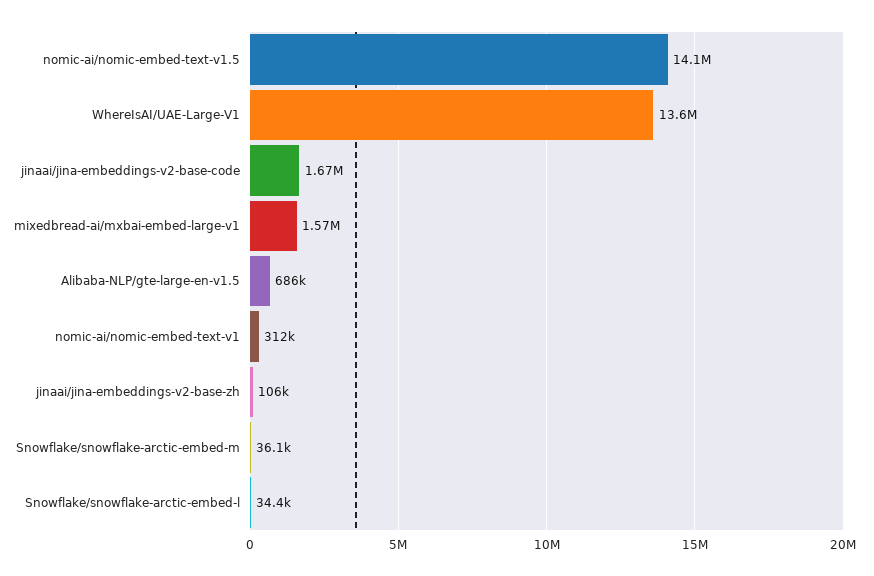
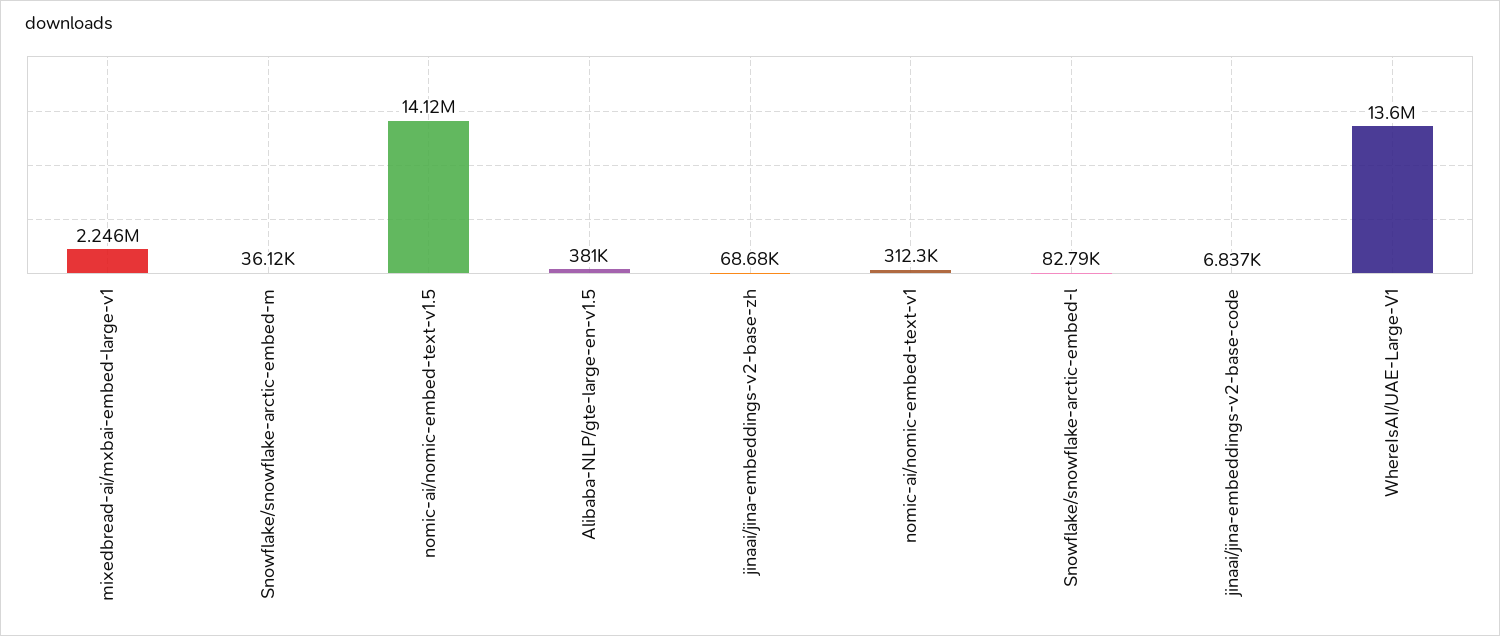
  {
    "nomic-ai/nomic-embed-text-v1.5": 14120000,
    "WhereIsAI/UAE-Large-V1": 13600000,
-   "jinaai/jina-embeddings-v2-base-code": 1670000,
+   "jinaai/jina-embeddings-v2-base-code": 6837,
-   "mixedbread-ai/mxbai-embed-large-v1": 1570000,
+   "mixedbread-ai/mxbai-embed-large-v1": 2246000,
-   "Alibaba-NLP/gte-large-en-v1.5": 686000,
+   "Alibaba-NLP/gte-large-en-v1.5": 381000,
    "nomic-ai/nomic-embed-text-v1": 312300,
-   "jinaai/jina-embeddings-v2-base-zh": 106000,
+   "jinaai/jina-embeddings-v2-base-zh": 68680,
    "Snowflake/snowflake-arctic-embed-m": 36120,
-   "Snowflake/snowflake-arctic-embed-l": 34400
+   "Snowflake/snowflake-arctic-embed-l": 82790
  }

